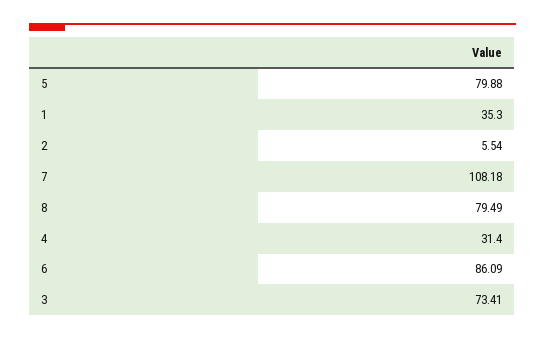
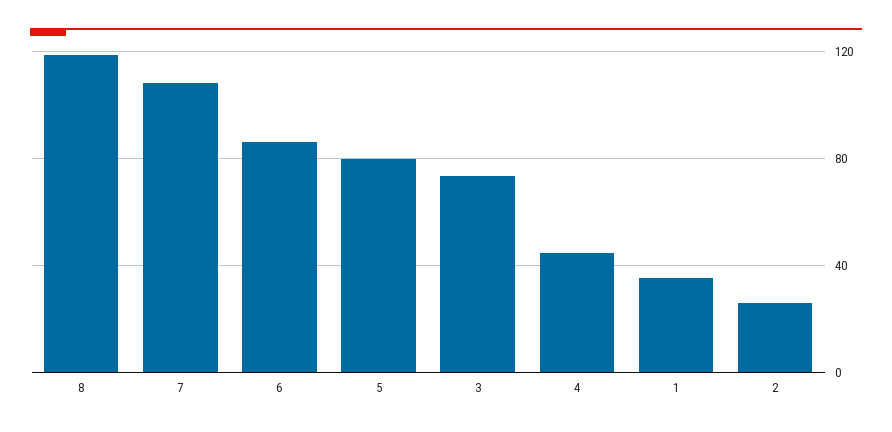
  {
    "5": 79.88,
    "1": 35.3,
-   "2": 5.54,
+   "2": 25,
    "7": 108.18,
-   "8": 79.49,
+   "8": 120,
-   "4": 31.4,
+   "4": 45,
    "6": 86.09,
    "3": 73.41
  }

